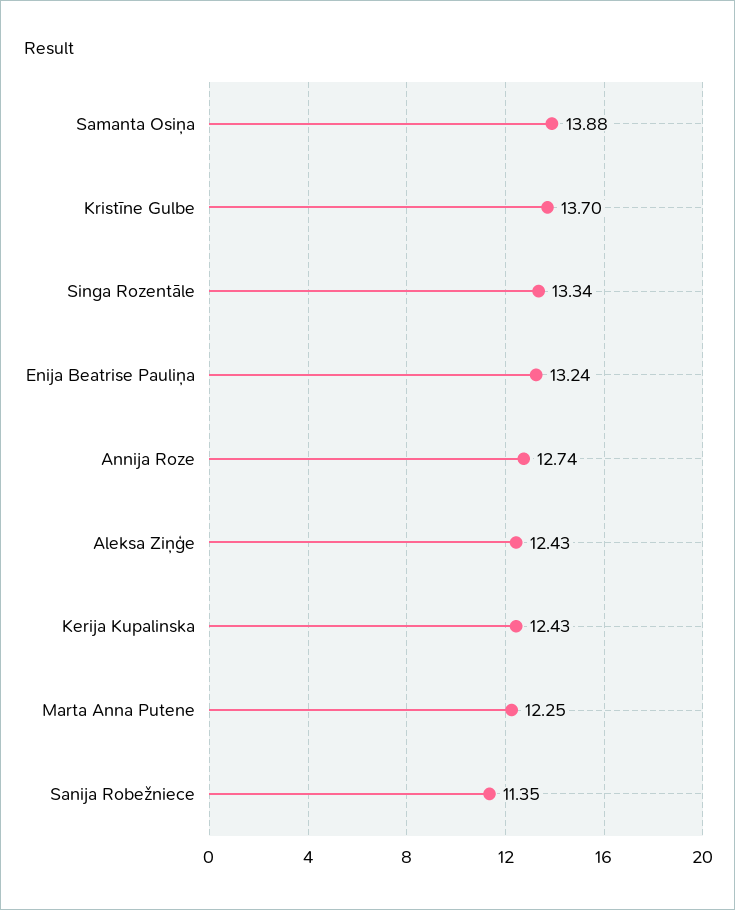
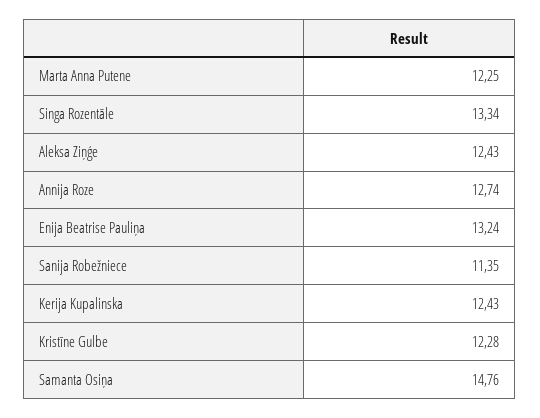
  {
-   "Samanta Osiņa": 13.88,
+   "Samanta Osiņa": 14.76,
-   "Kristīne Gulbe": 13.7,
+   "Kristīne Gulbe": 12.28,
    "Singa Rozentāle": 13.34,
    "Enija Beatrise Pauliņa": 13.24,
    "Annija Roze": 12.74,
    "Aleksa Ziņģe": 12.43,
    "Kerija Kupalinska": 12.43,
    "Marta Anna Putene": 12.25,
    "Sanija Robežniece": 11.35
  }

